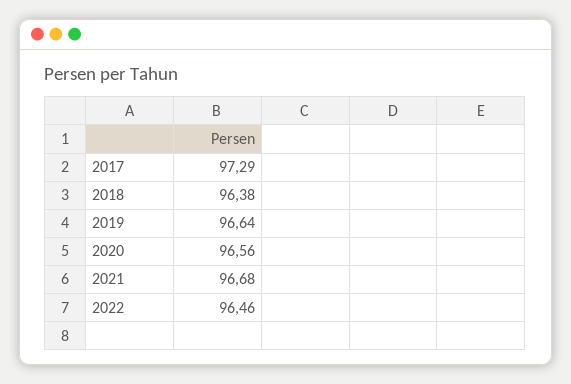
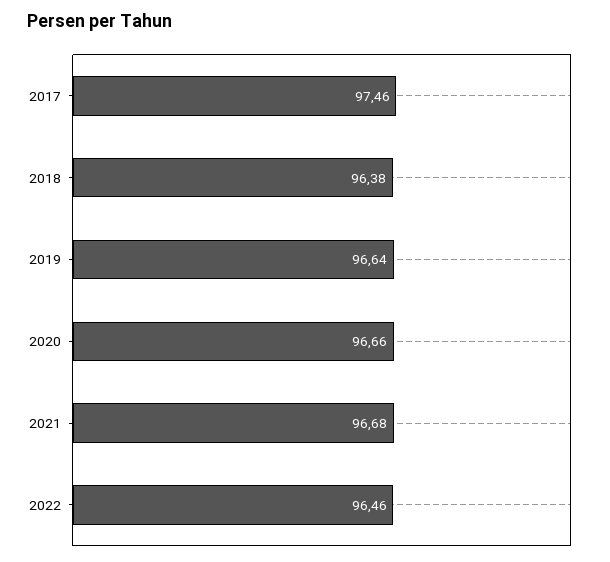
  {
-   "2017": 97.29,
+   "2017": 97.46,
    "2018": 96.38,
    "2019": 96.64,
-   "2020": 96.56,
+   "2020": 96.66,
    "2021": 96.68,
    "2022": 96.46
  }

